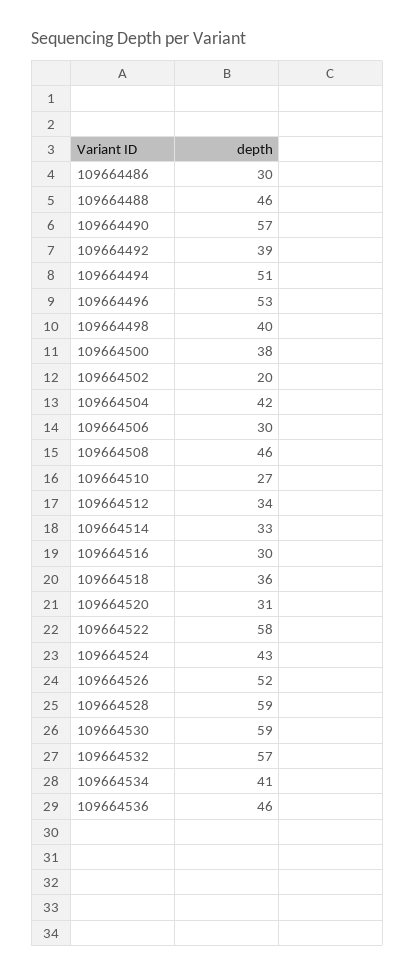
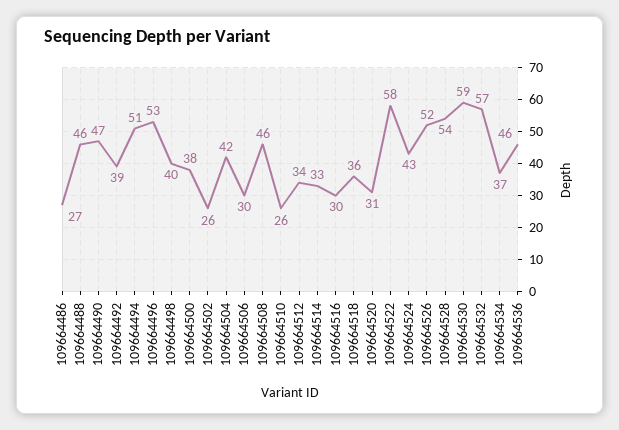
  {
-   "109664486": 30,
+   "109664486": 27,
    "109664488": 46,
-   "109664490": 57,
+   "109664490": 47,
    "109664492": 39,
    "109664494": 51,
    "109664496": 53,
    "109664498": 40,
    "109664500": 38,
-   "109664502": 20,
+   "109664502": 26,
    "109664504": 42,
    "109664506": 30,
    "109664508": 46,
-   "109664510": 27,
+   "109664510": 26,
    "109664512": 34,
    "109664514": 33,
    "109664516": 30,
    "109664518": 36,
    "109664520": 31,
    "109664522": 58,
    "109664524": 43,
    "109664526": 52,
-   "109664528": 59,
+   "109664528": 54,
    "109664530": 59,
    "109664532": 57,
-   "109664534": 41,
+   "109664534": 37,
    "109664536": 46
  }

